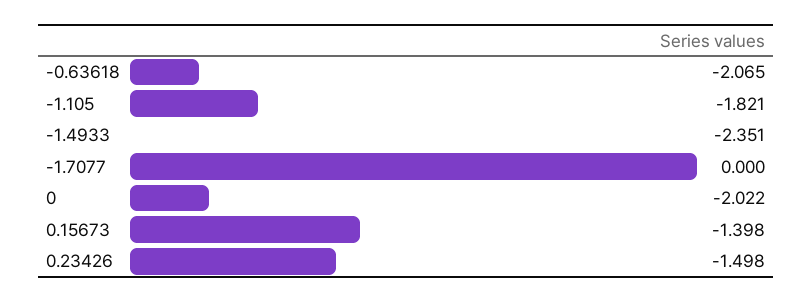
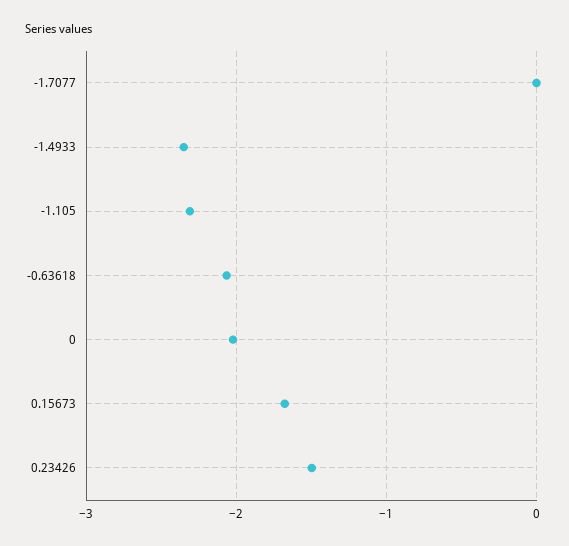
  {
    "-0.63618": -2.065,
-   "-1.105": -1.821,
+   "-1.105": -2.3,
    "-1.4933": -2.351,
    "-1.7077": 0,
    "0": -2.022,
-   "0.15673": -1.398,
+   "0.15673": -1.7,
    "0.23426": -1.498
  }

